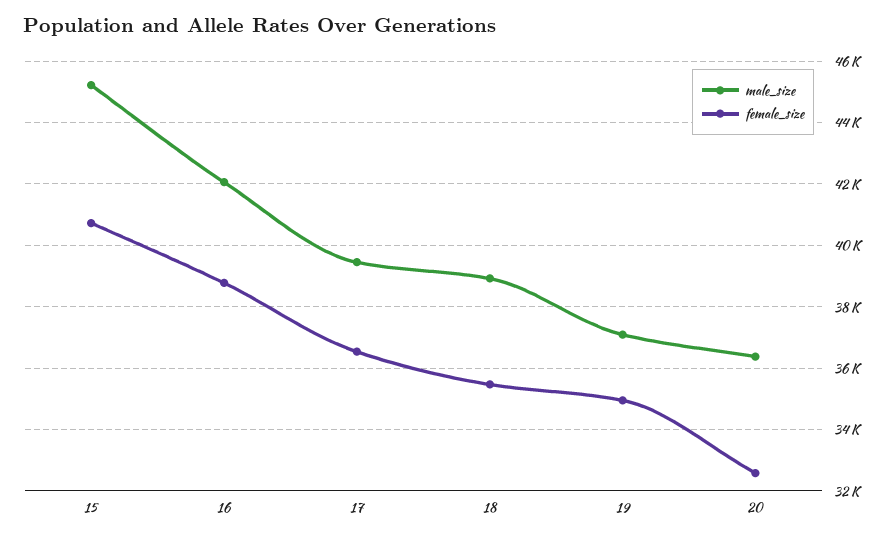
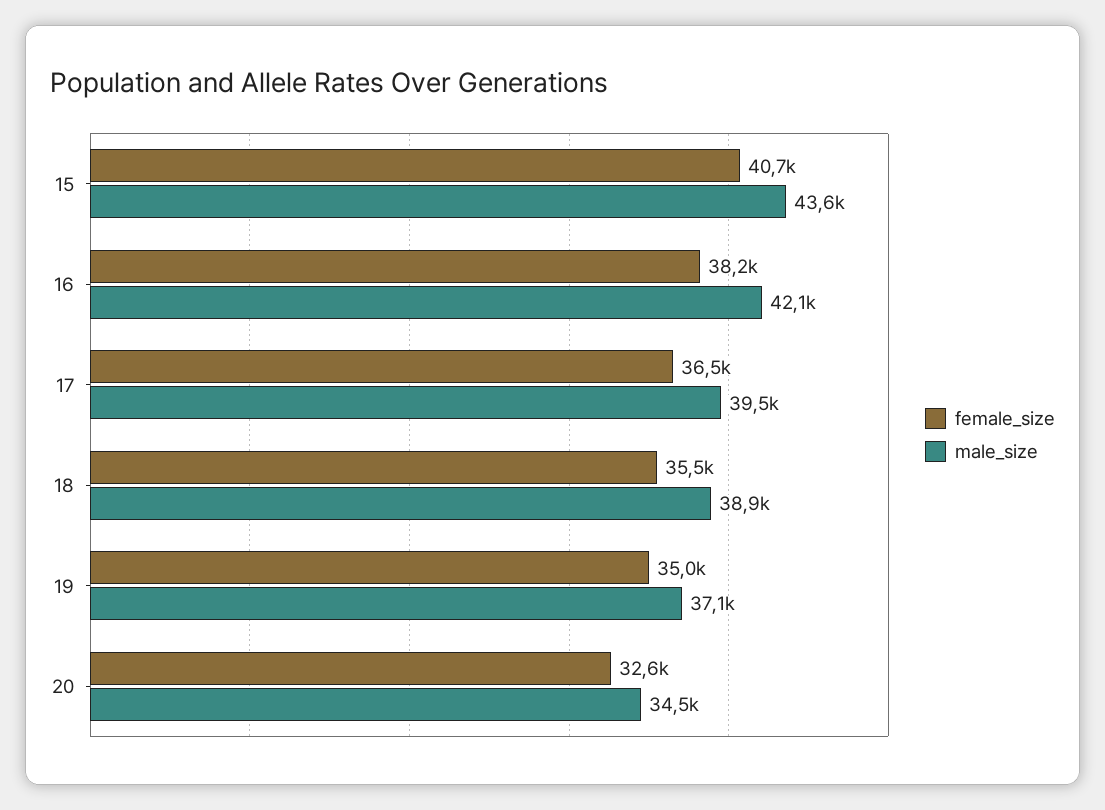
  {
    "male_size": {
-     "15": 45200,
+     "15": 43600,
      "16": 42100,
      "17": 39500,
      "18": 38900,
      "19": 37100,
-     "20": 36400
+     "20": 34500
    },
    "female_size": {
      "15": 40700,
-     "16": 38800,
+     "16": 38200,
      "17": 36500,
      "18": 35500,
      "19": 35000,
      "20": 32600
    }
  }

